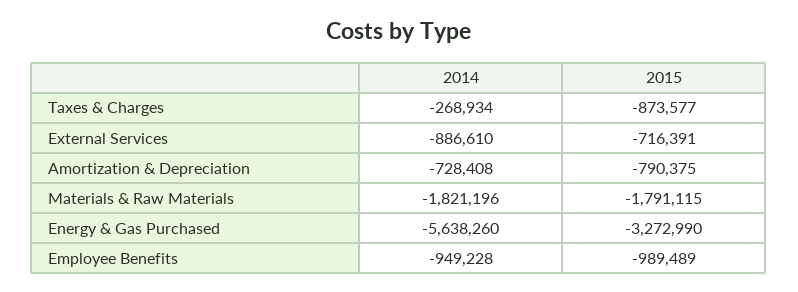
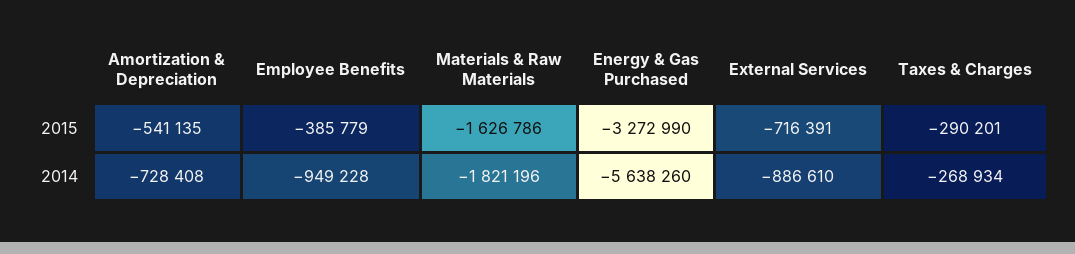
  {
    "2014": {
      "Taxes & Charges": -268934,
      "External Services": -886610,
      "Amortization & Depreciation": -728408,
      "Materials & Raw Materials": -1821196,
      "Energy & Gas Purchased": -5638260,
      "Employee Benefits": -949228
    },
    "2015": {
-     "Taxes & Charges": -873577,
+     "Taxes & Charges": -290201,
      "External Services": -716391,
-     "Amortization & Depreciation": -790375,
+     "Amortization & Depreciation": -541135,
-     "Materials & Raw Materials": -1791115,
+     "Materials & Raw Materials": -1626786,
      "Energy & Gas Purchased": -3272990,
-     "Employee Benefits": -989489
+     "Employee Benefits": -385779
    }
  }

